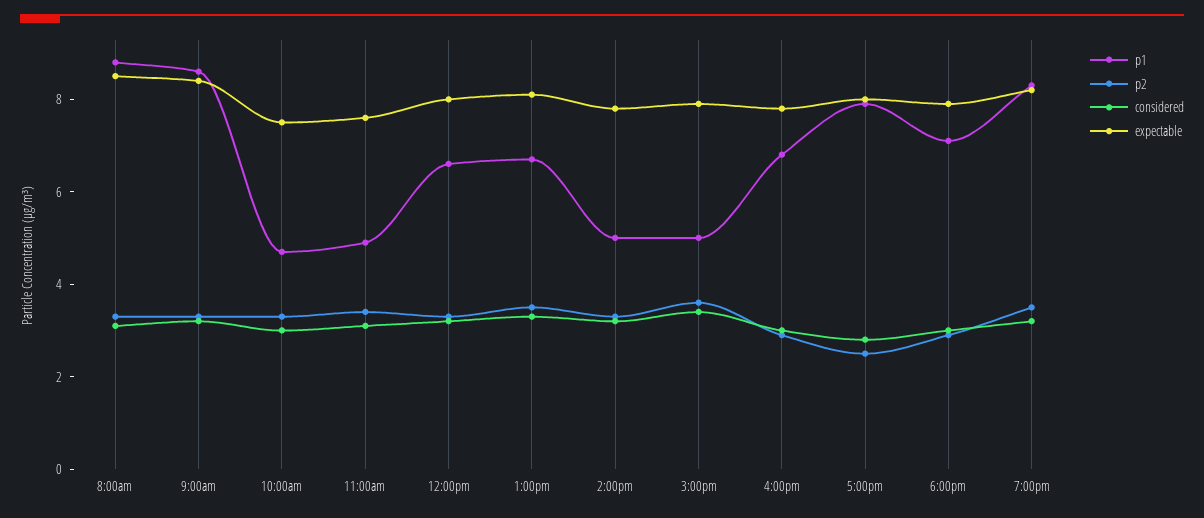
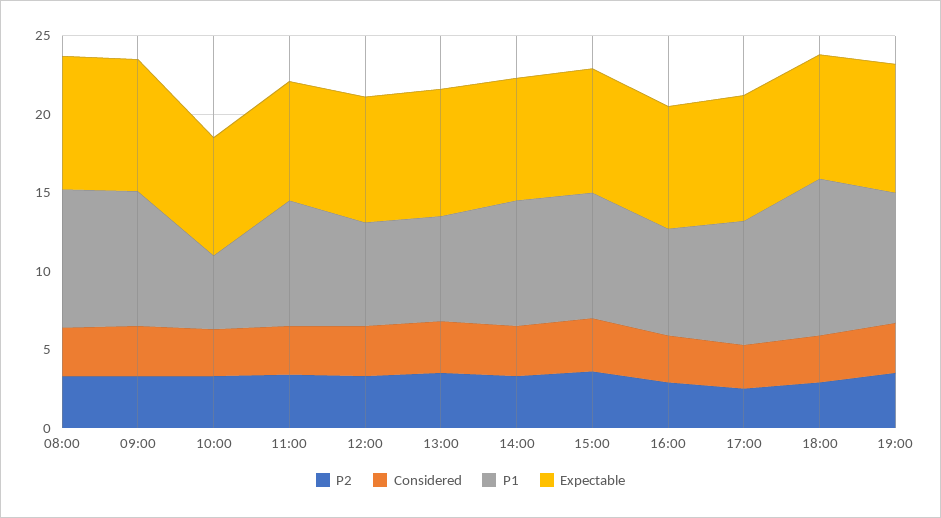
  {
    "p1": {
      "8:00am": 9,
      "9:00am": 8.5,
      "10:00am": 4.5,
-     "11:00am": 5,
+     "11:00am": 8,
      "12:00pm": 6.5,
      "1:00pm": 6.5,
-     "2:00pm": 5,
+     "2:00pm": 8,
-     "3:00pm": 5,
+     "3:00pm": 8,
      "4:00pm": 7,
      "5:00pm": 8,
-     "6:00pm": 7,
+     "6:00pm": 10,
      "7:00pm": 8.5
    },
    "p2": {
      "8:00am": 3.5,
      "9:00am": 3.5,
      "10:00am": 3.5,
      "11:00am": 3.5,
      "12:00pm": 3.5,
      "1:00pm": 3.5,
      "2:00pm": 3.5,
      "3:00pm": 3.5,
      "4:00pm": 3,
      "5:00pm": 2.5,
      "6:00pm": 3,
      "7:00pm": 3.5
    },
    "considered": {
      "8:00am": 3,
      "9:00am": 3,
      "10:00am": 3,
      "11:00am": 3,
      "12:00pm": 3,
      "1:00pm": 3.5,
      "2:00pm": 3,
      "3:00pm": 3.5,
      "4:00pm": 3,
      "5:00pm": 3,
      "6:00pm": 3,
      "7:00pm": 3
    },
    "expectable": {
      "8:00am": 8.5,
      "9:00am": 8.5,
      "10:00am": 7.5,
      "11:00am": 7.5,
      "12:00pm": 8,
      "1:00pm": 8,
      "2:00pm": 8,
      "3:00pm": 8,
      "4:00pm": 8,
      "5:00pm": 8,
      "6:00pm": 8,
      "7:00pm": 8
    }
  }

